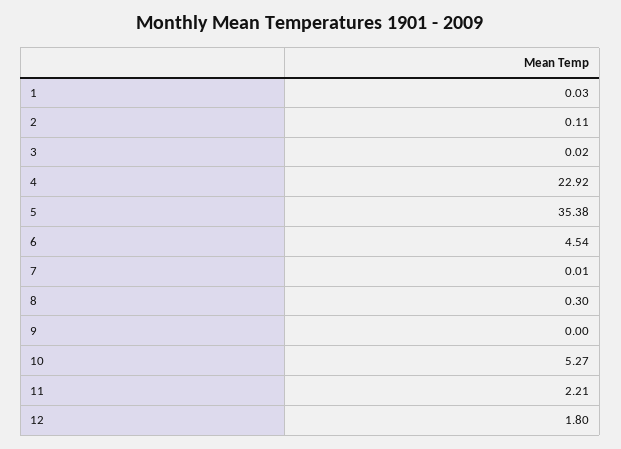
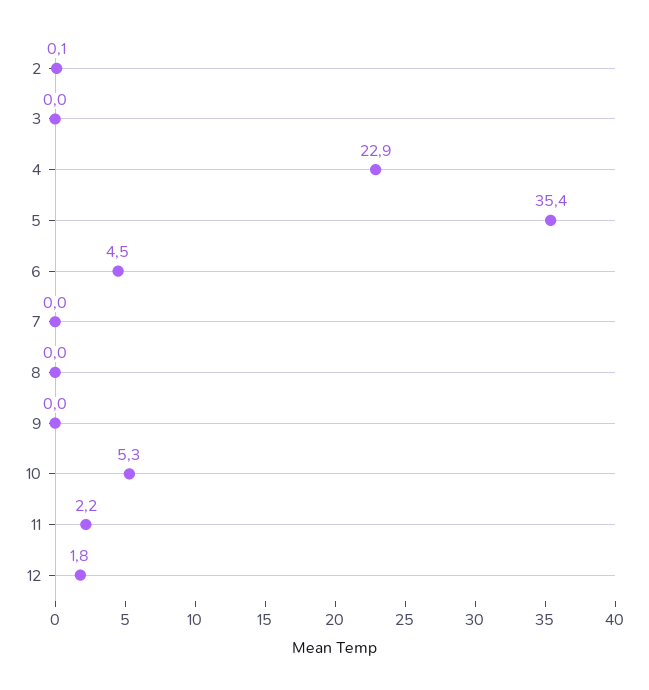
  {
-   "1": 0.03,
    "2": 0.11,
    "3": 0.02,
    "4": 22.92,
    "5": 35.38,
    "6": 4.54,
    "7": 0.01,
-   "8": 0.3,
+   "8": 0,
    "9": 0,
    "10": 5.27,
    "11": 2.21,
    "12": 1.8
  }

